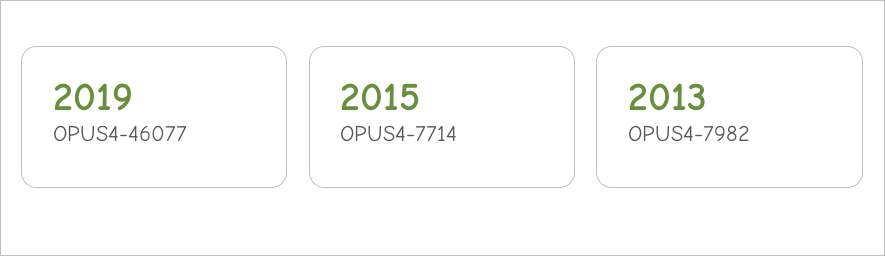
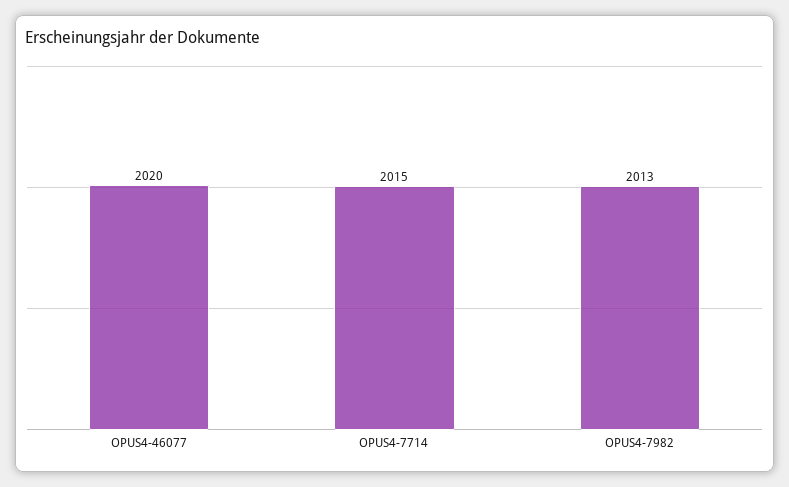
  {
-   "OPUS4-46077": 2019,
+   "OPUS4-46077": 2020,
    "OPUS4-7714": 2015,
    "OPUS4-7982": 2013
  }

